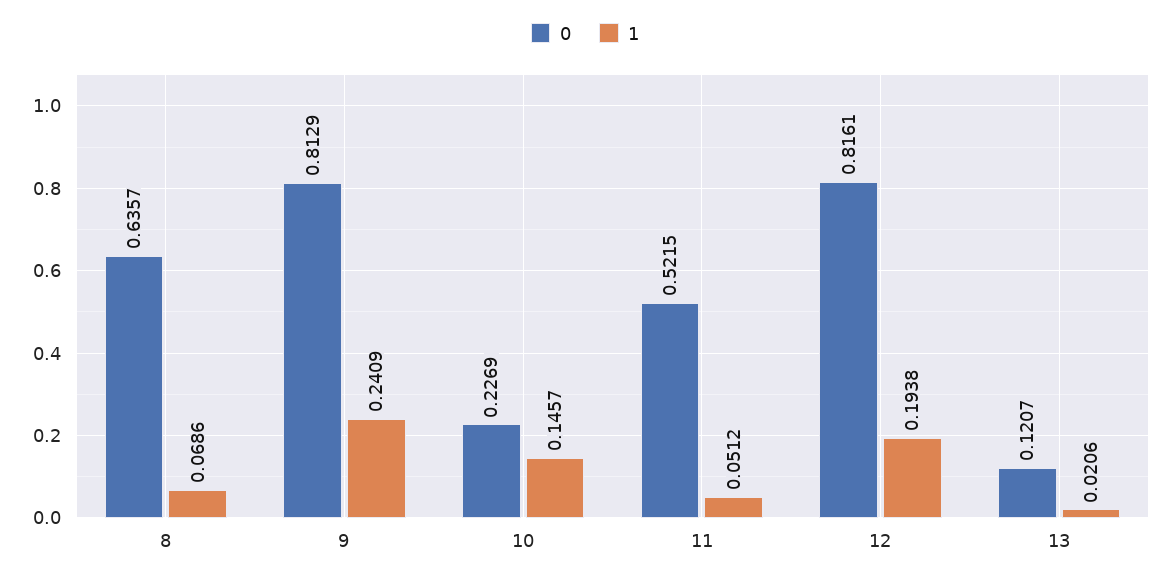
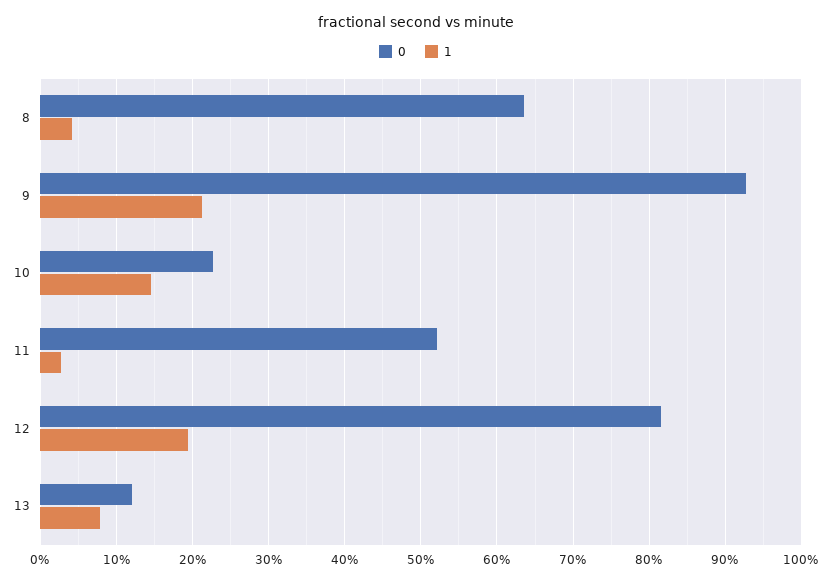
  {
    "0": {
      "8": 0.6357,
-     "9": 0.8129,
+     "9": 0.93,
      "10": 0.2269,
      "11": 0.5215,
      "12": 0.8161,
      "13": 0.1207
    },
    "1": {
-     "8": 0.0686,
+     "8": 0.04,
-     "9": 0.2409,
+     "9": 0.21,
      "10": 0.1457,
-     "11": 0.0512,
+     "11": 0.03,
      "12": 0.1938,
-     "13": 0.0206
+     "13": 0.08
    }
  }

